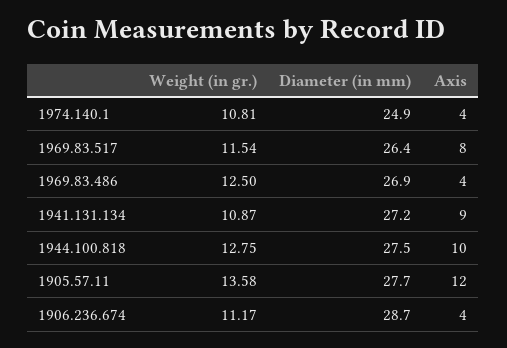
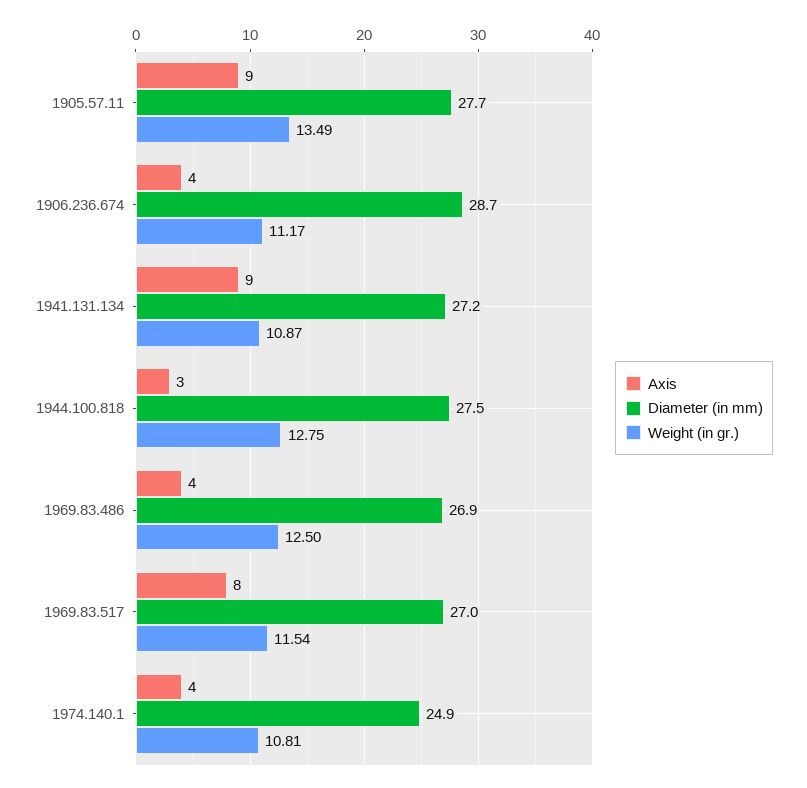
  {
    "Weight (in gr.)": {
      "1974.140.1": 10.81,
      "1969.83.517": 11.54,
      "1969.83.486": 12.5,
      "1941.131.134": 10.87,
      "1944.100.818": 12.75,
-     "1905.57.11": 13.58,
+     "1905.57.11": 13.49,
      "1906.236.674": 11.17
    },
    "Diameter (in mm)": {
      "1974.140.1": 24.9,
-     "1969.83.517": 26.4,
+     "1969.83.517": 27,
      "1969.83.486": 26.9,
      "1941.131.134": 27.2,
      "1944.100.818": 27.5,
      "1905.57.11": 27.7,
      "1906.236.674": 28.7
    },
    "Axis": {
      "1974.140.1": 4,
      "1969.83.517": 8,
      "1969.83.486": 4,
      "1941.131.134": 9,
-     "1944.100.818": 10,
+     "1944.100.818": 3,
-     "1905.57.11": 12,
+     "1905.57.11": 9,
      "1906.236.674": 4
    }
  }

